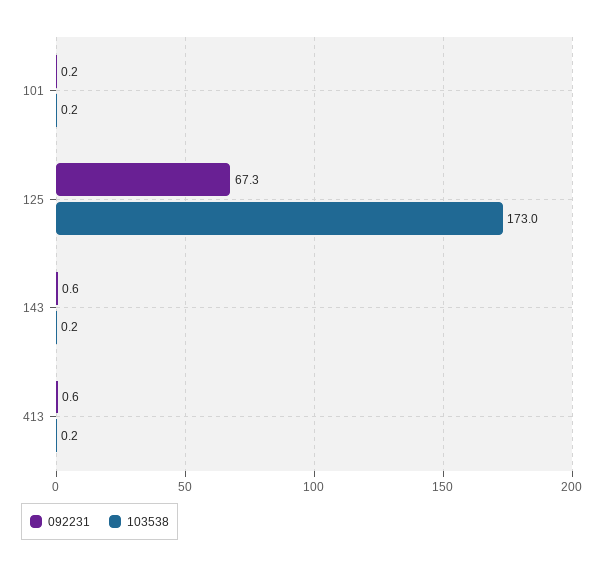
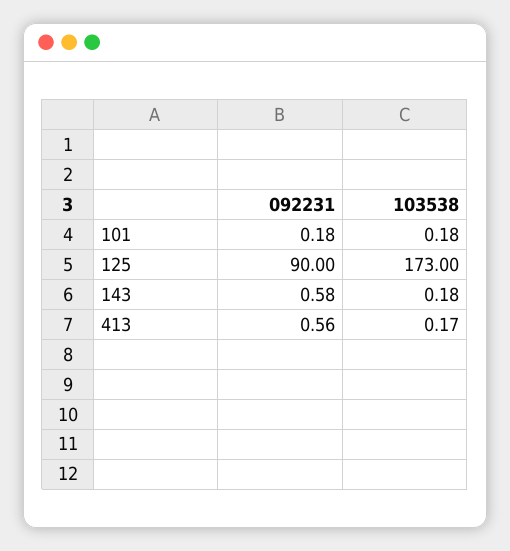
  {
    "092231": {
      "101": 0.18,
-     "125": 67.3,
+     "125": 90,
      "143": 0.58,
      "413": 0.56
    },
    "103538": {
      "101": 0.18,
      "125": 173,
      "143": 0.18,
      "413": 0.17
    }
  }

